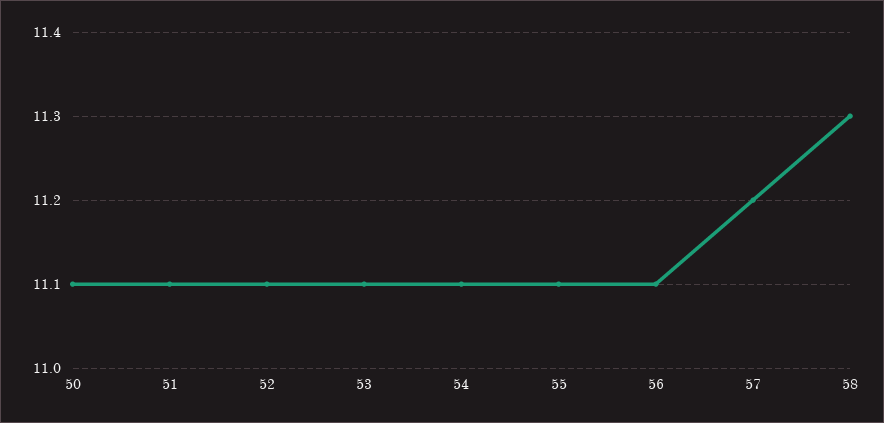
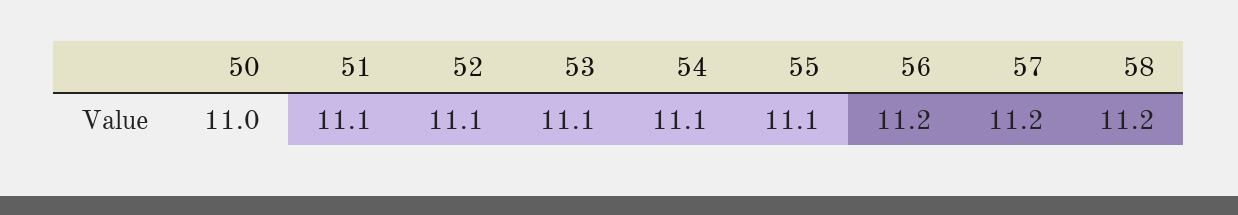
  {
-   "50": 11.1,
+   "50": 11,
    "51": 11.1,
    "52": 11.1,
    "53": 11.1,
    "54": 11.1,
    "55": 11.1,
-   "56": 11.1,
+   "56": 11.2,
    "57": 11.2,
-   "58": 11.3
+   "58": 11.2
  }

